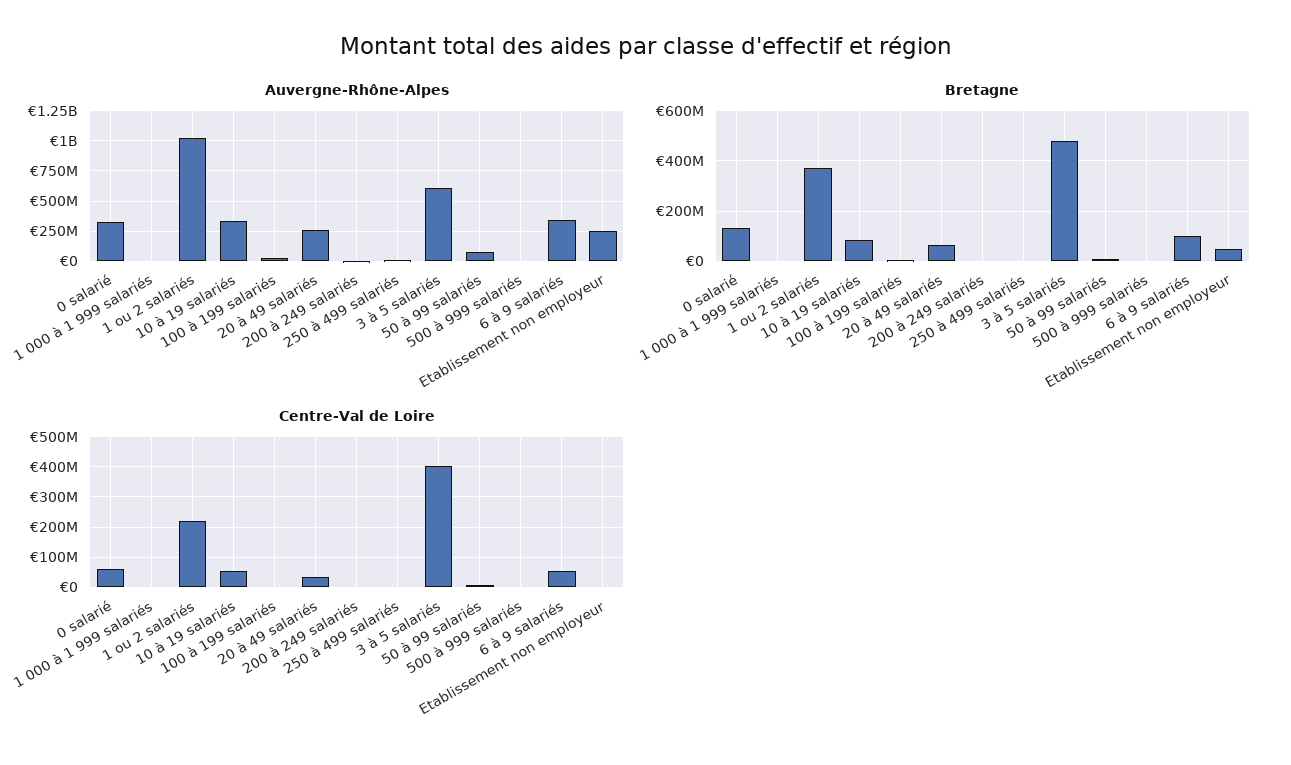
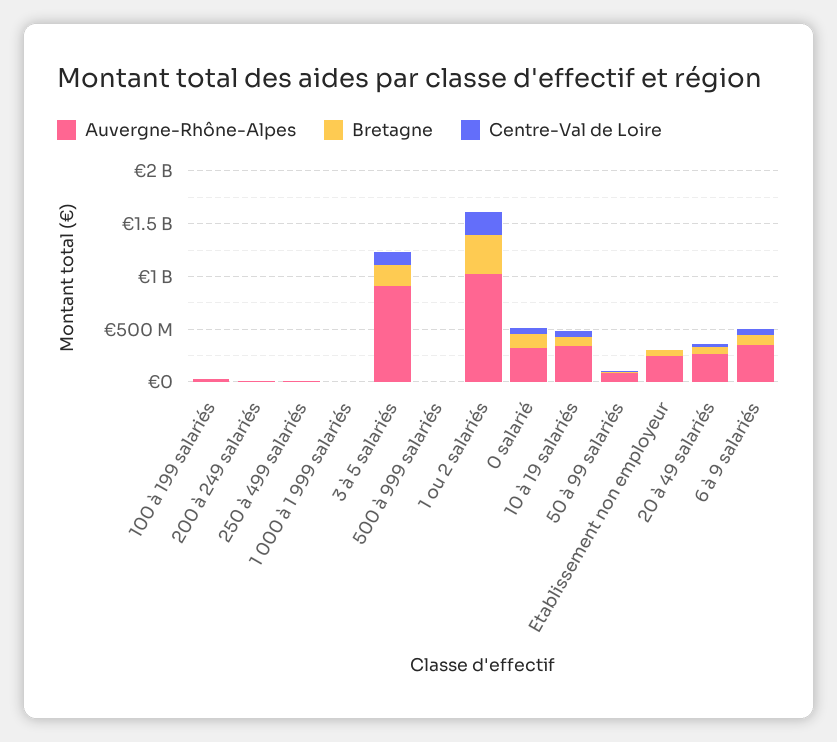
  {
    "Auvergne-Rhône-Alpes": {
      "0 salarié": 300000000,
      "1 000 à 1 999 salariés": 0,
      "1 ou 2 salariés": 1000000000,
      "10 à 19 salariés": 350000000,
      "100 à 199 salariés": 50000000,
      "20 à 49 salariés": 250000000,
      "200 à 249 salariés": 0,
      "250 à 499 salariés": 0,
-     "3 à 5 salariés": 600000000,
+     "3 à 5 salariés": 900000000,
      "50 à 99 salariés": 100000000,
      "500 à 999 salariés": 0,
      "6 à 9 salariés": 350000000,
      "Etablissement non employeur": 250000000
    },
    "Bretagne": {
      "0 salarié": 125000000,
      "1 000 à 1 999 salariés": 0,
      "1 ou 2 salariés": 375000000,
      "10 à 19 salariés": 75000000,
      "100 à 199 salariés": 0,
      "20 à 49 salariés": 75000000,
      "200 à 249 salariés": 0,
      "250 à 499 salariés": 0,
-     "3 à 5 salariés": 475000000,
+     "3 à 5 salariés": 200000000,
      "50 à 99 salariés": 0,
      "500 à 999 salariés": 0,
      "6 à 9 salariés": 100000000,
      "Etablissement non employeur": 50000000
    },
    "Centre-Val de Loire": {
      "0 salarié": 60000000,
      "1 000 à 1 999 salariés": 0,
      "1 ou 2 salariés": 220000000,
      "10 à 19 salariés": 60000000,
      "100 à 199 salariés": 0,
      "20 à 49 salariés": 40000000,
      "200 à 249 salariés": 0,
      "250 à 499 salariés": 0,
-     "3 à 5 salariés": 400000000,
+     "3 à 5 salariés": 100000000,
      "50 à 99 salariés": 0,
      "500 à 999 salariés": 0,
      "6 à 9 salariés": 60000000,
      "Etablissement non employeur": 0
    }
  }

